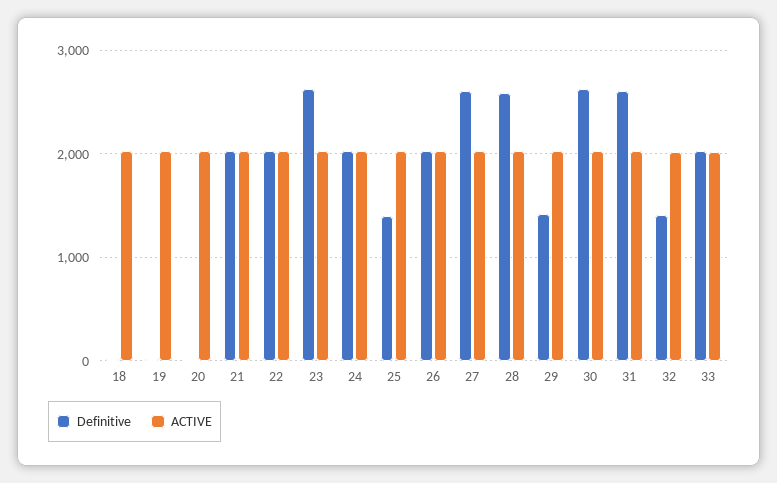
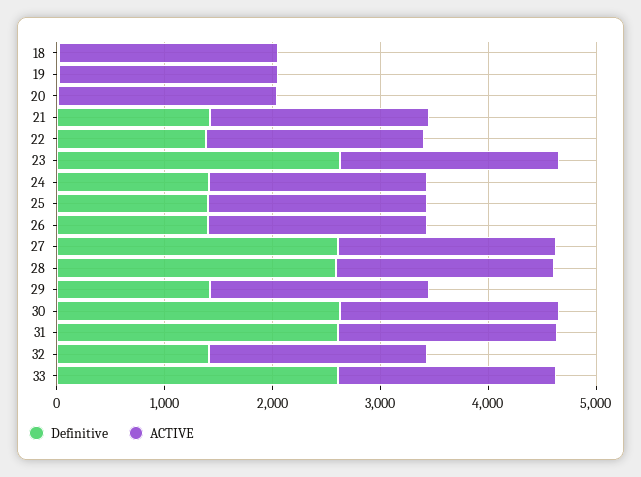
  {
    "Definitive": {
      "18": 0,
      "19": 0,
      "20": 0,
-     "21": 2000,
+     "21": 1400,
-     "22": 2000,
+     "22": 1400,
      "23": 2600,
-     "24": 2000,
+     "24": 1400,
      "25": 1400,
-     "26": 2000,
+     "26": 1400,
      "27": 2600,
      "28": 2600,
      "29": 1400,
      "30": 2600,
      "31": 2600,
      "32": 1400,
-     "33": 2000
+     "33": 2600
    },
    "ACTIVE": {
      "18": 2000,
      "19": 2000,
      "20": 2000,
      "21": 2000,
      "22": 2000,
      "23": 2000,
      "24": 2000,
      "25": 2000,
      "26": 2000,
      "27": 2000,
      "28": 2000,
      "29": 2000,
      "30": 2000,
      "31": 2000,
      "32": 2000,
      "33": 2000
    }
  }

